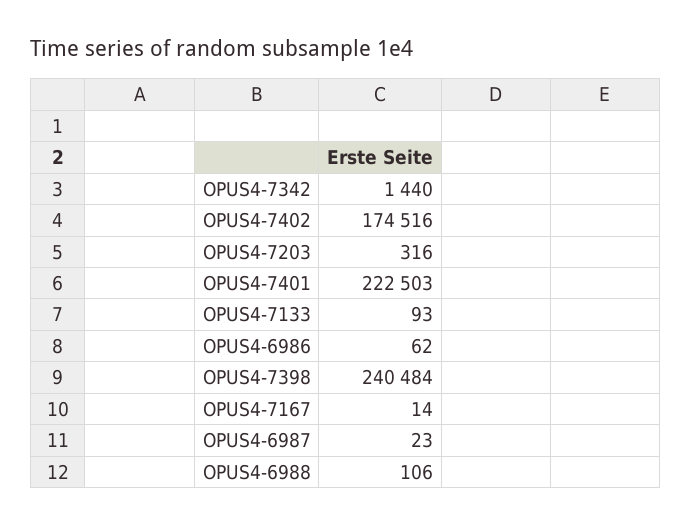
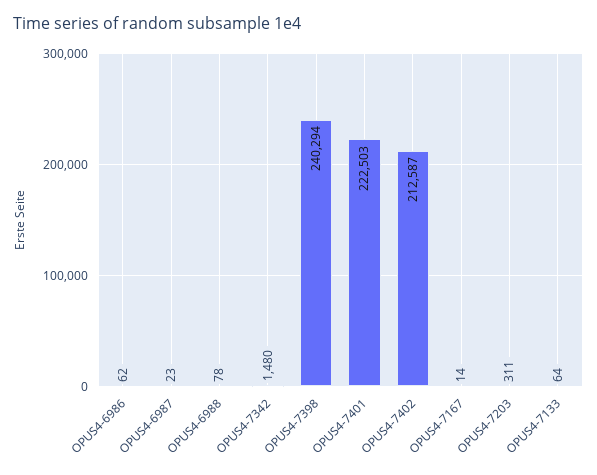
  {
-   "OPUS4-7342": 1440,
+   "OPUS4-7342": 1480,
-   "OPUS4-7402": 174516,
+   "OPUS4-7402": 212587,
-   "OPUS4-7203": 316,
+   "OPUS4-7203": 311,
    "OPUS4-7401": 222503,
-   "OPUS4-7133": 93,
+   "OPUS4-7133": 64,
    "OPUS4-6986": 62,
-   "OPUS4-7398": 240484,
+   "OPUS4-7398": 240294,
    "OPUS4-7167": 14,
    "OPUS4-6987": 23,
-   "OPUS4-6988": 106
+   "OPUS4-6988": 78
  }

